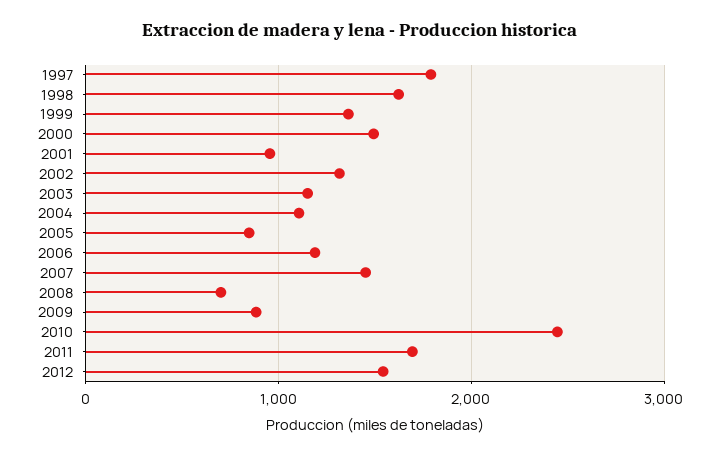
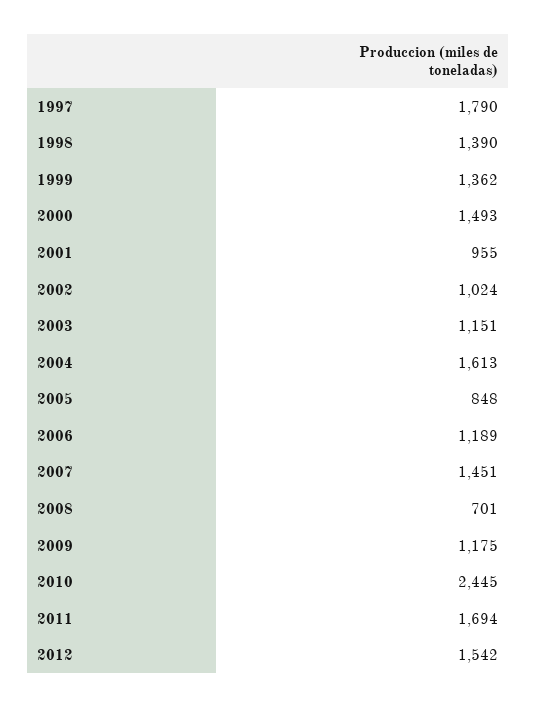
  {
    "1997": 1790,
-   "1998": 1600,
+   "1998": 1390,
    "1999": 1362,
    "2000": 1493,
    "2001": 955,
-   "2002": 1300,
+   "2002": 1024,
    "2003": 1151,
-   "2004": 1100,
+   "2004": 1613,
    "2005": 848,
    "2006": 1189,
    "2007": 1451,
    "2008": 701,
-   "2009": 900,
+   "2009": 1175,
    "2010": 2445,
    "2011": 1694,
    "2012": 1542
  }

